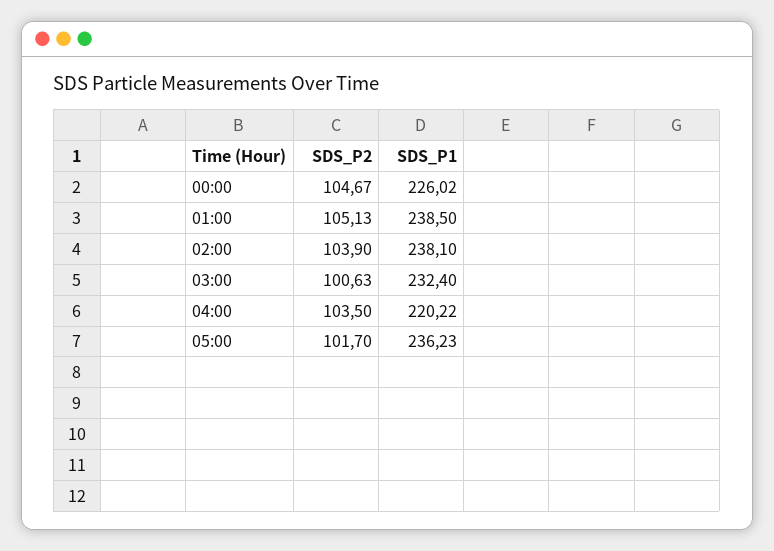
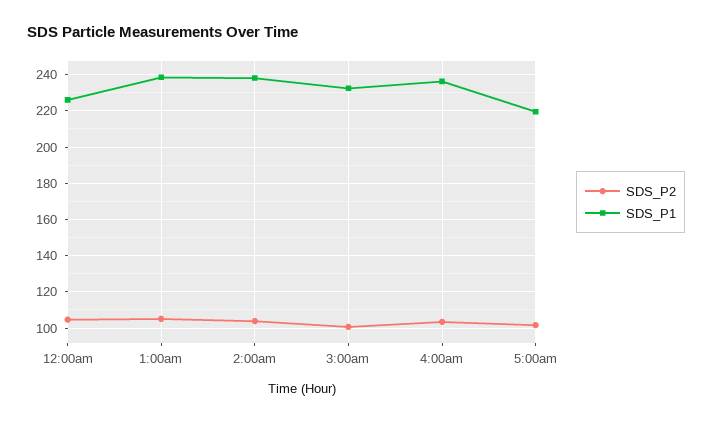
  {
    "SDS_P2": {
      "00:00": 104.67,
      "01:00": 105.13,
      "02:00": 103.9,
      "03:00": 100.63,
      "04:00": 103.5,
      "05:00": 101.7
    },
    "SDS_P1": {
      "00:00": 226.02,
      "01:00": 238.5,
      "02:00": 238.1,
      "03:00": 232.4,
-     "04:00": 220.22,
+     "04:00": 235,
-     "05:00": 236.23
+     "05:00": 220
    }
  }

